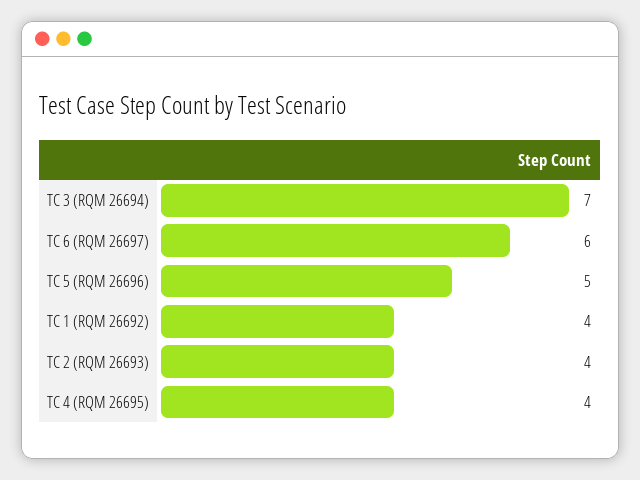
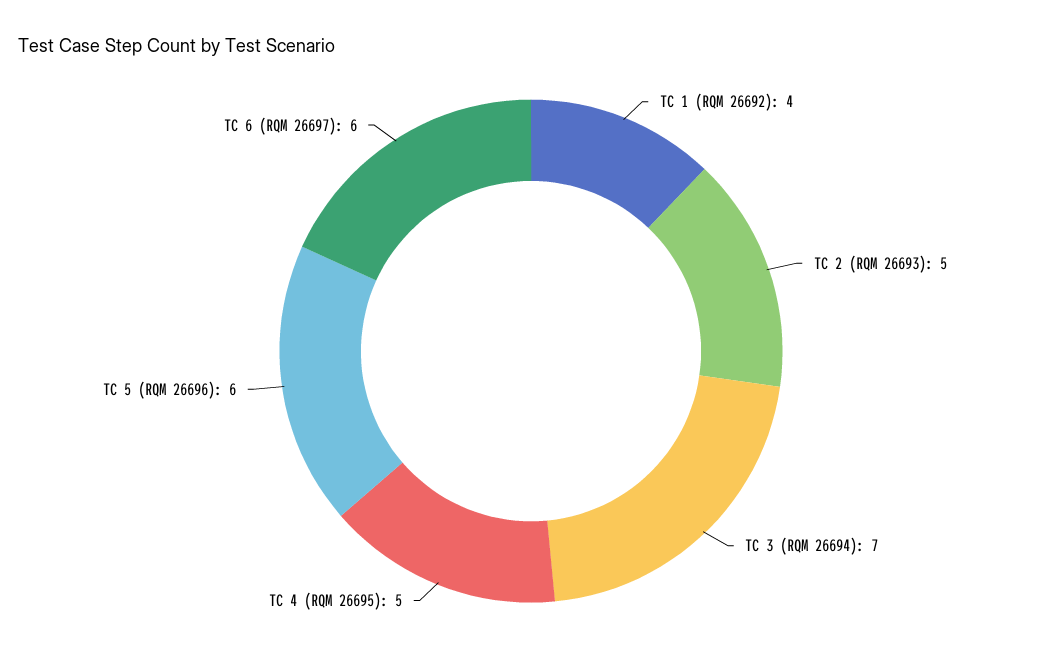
  {
    "TC 3 (RQM 26694)": 7,
    "TC 6 (RQM 26697)": 6,
-   "TC 5 (RQM 26696)": 5,
+   "TC 5 (RQM 26696)": 6,
    "TC 1 (RQM 26692)": 4,
-   "TC 2 (RQM 26693)": 4,
+   "TC 2 (RQM 26693)": 5,
-   "TC 4 (RQM 26695)": 4
+   "TC 4 (RQM 26695)": 5
  }

